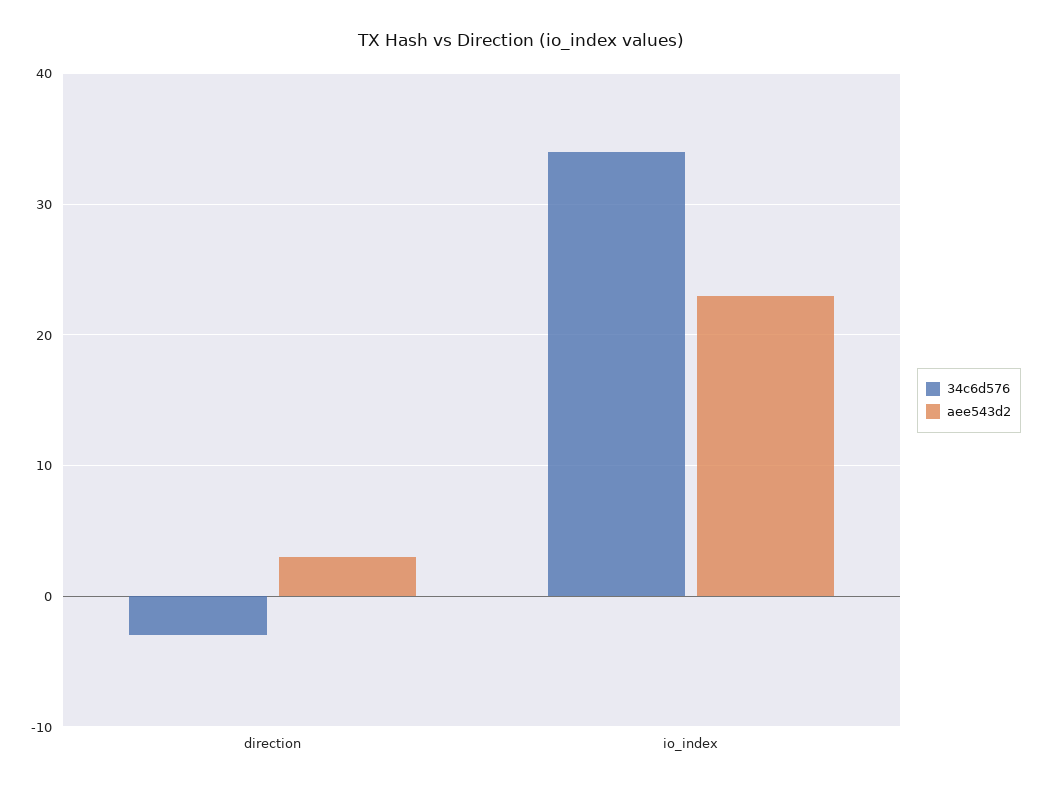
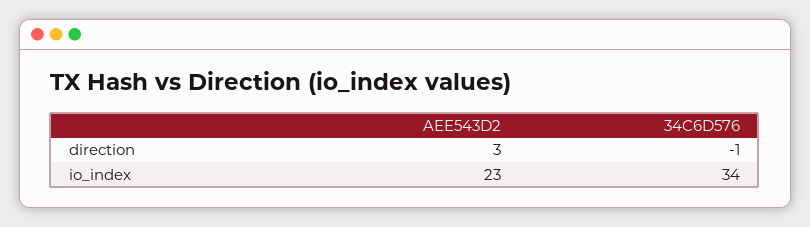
  {
    "34c6d576": {
-     "direction": -3,
+     "direction": -1,
      "io_index": 34
    },
    "aee543d2": {
      "direction": 3,
      "io_index": 23
    }
  }

